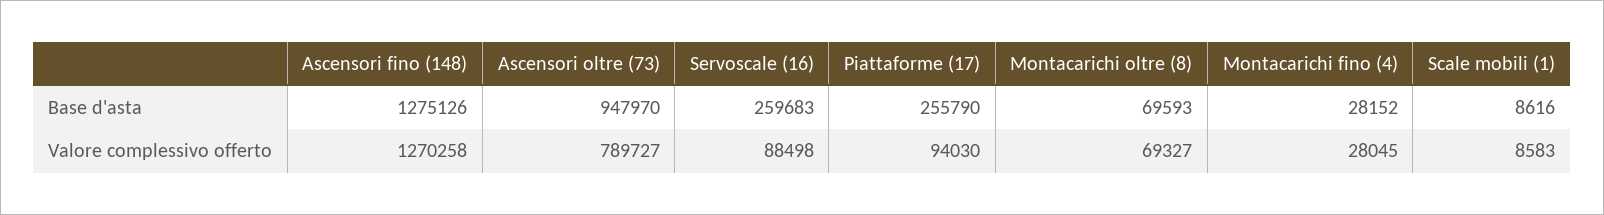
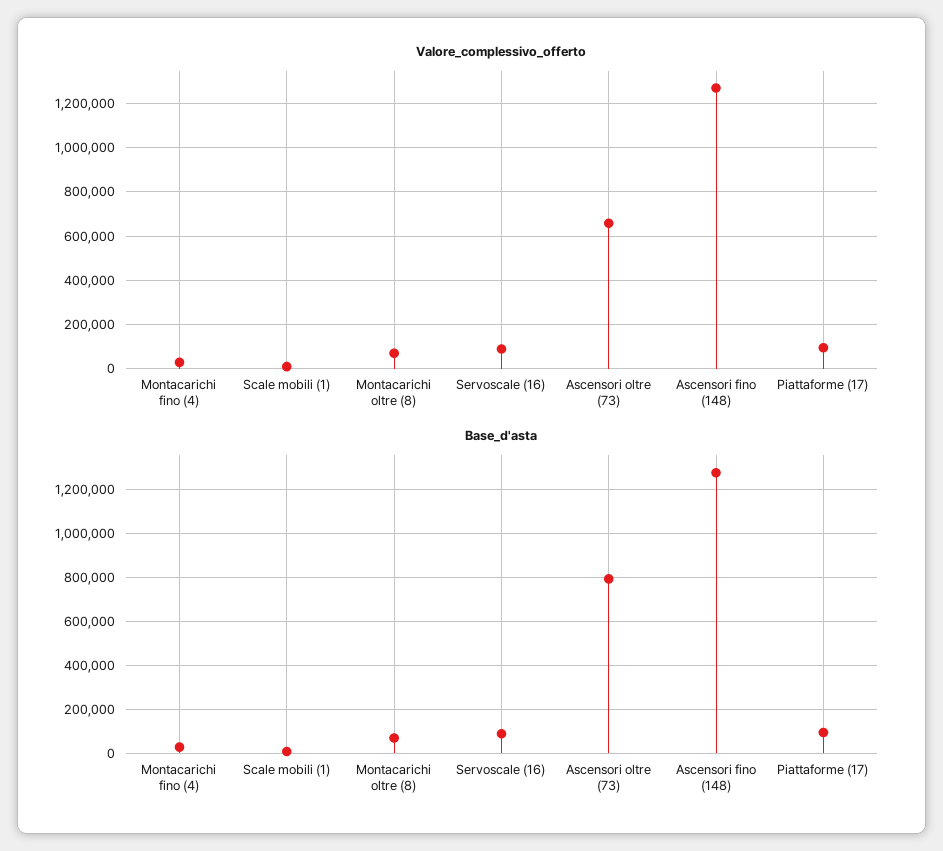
  {
    "Base d'asta": {
      "Ascensori fino (148)": 1275126,
-     "Ascensori oltre (73)": 947970,
+     "Ascensori oltre (73)": 800000,
-     "Servoscale (16)": 259683,
+     "Servoscale (16)": 100000,
-     "Piattaforme (17)": 255790,
+     "Piattaforme (17)": 100000,
      "Montacarichi oltre (8)": 69593,
      "Montacarichi fino (4)": 28152,
      "Scale mobili (1)": 8616
    },
    "Valore complessivo offerto": {
      "Ascensori fino (148)": 1270258,
-     "Ascensori oltre (73)": 789727,
+     "Ascensori oltre (73)": 650000,
      "Servoscale (16)": 88498,
      "Piattaforme (17)": 94030,
      "Montacarichi oltre (8)": 69327,
      "Montacarichi fino (4)": 28045,
      "Scale mobili (1)": 8583
    }
  }

